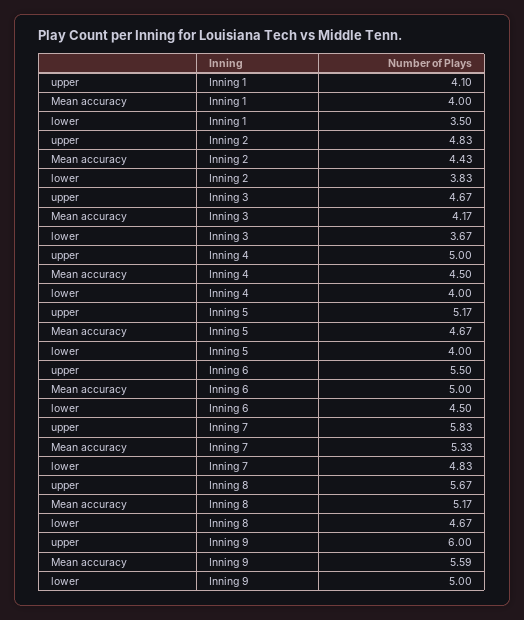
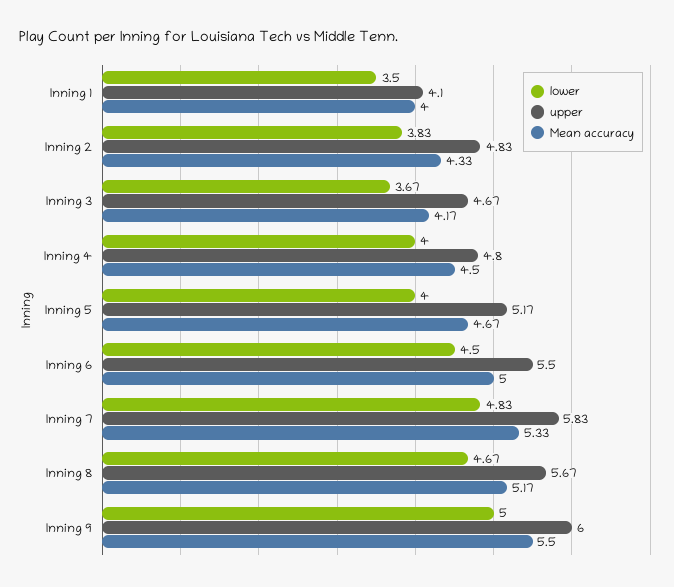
  {
    "upper": {
      "Inning 1": 4.1,
      "Inning 2": 4.83,
      "Inning 3": 4.67,
-     "Inning 4": 5,
+     "Inning 4": 4.8,
      "Inning 5": 5.17,
      "Inning 6": 5.5,
      "Inning 7": 5.83,
      "Inning 8": 5.67,
      "Inning 9": 6
    },
    "Mean accuracy": {
      "Inning 1": 4,
-     "Inning 2": 4.43,
+     "Inning 2": 4.33,
      "Inning 3": 4.17,
      "Inning 4": 4.5,
      "Inning 5": 4.67,
      "Inning 6": 5,
      "Inning 7": 5.33,
      "Inning 8": 5.17,
-     "Inning 9": 5.59
+     "Inning 9": 5.5
    },
    "lower": {
      "Inning 1": 3.5,
      "Inning 2": 3.83,
      "Inning 3": 3.67,
      "Inning 4": 4,
      "Inning 5": 4,
      "Inning 6": 4.5,
      "Inning 7": 4.83,
      "Inning 8": 4.67,
      "Inning 9": 5
    }
  }

